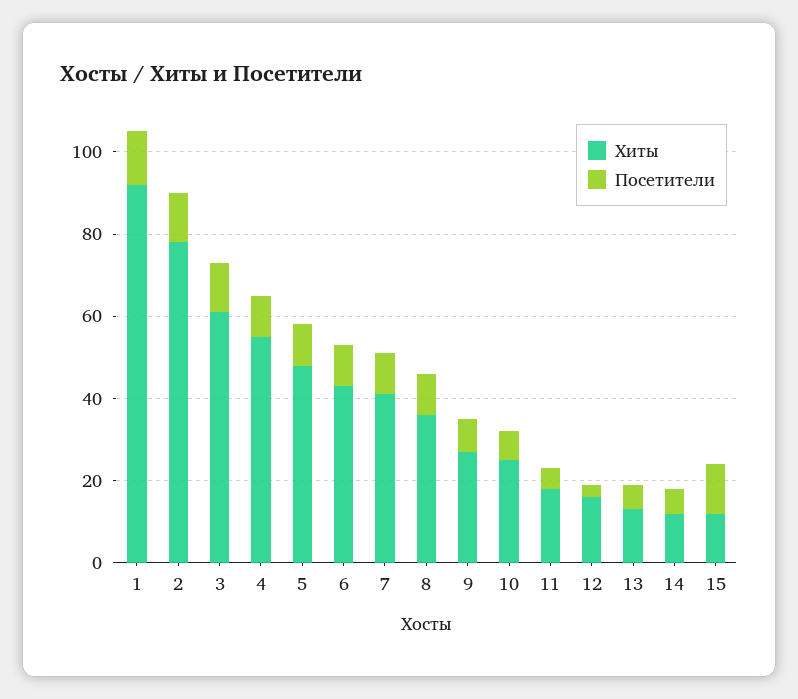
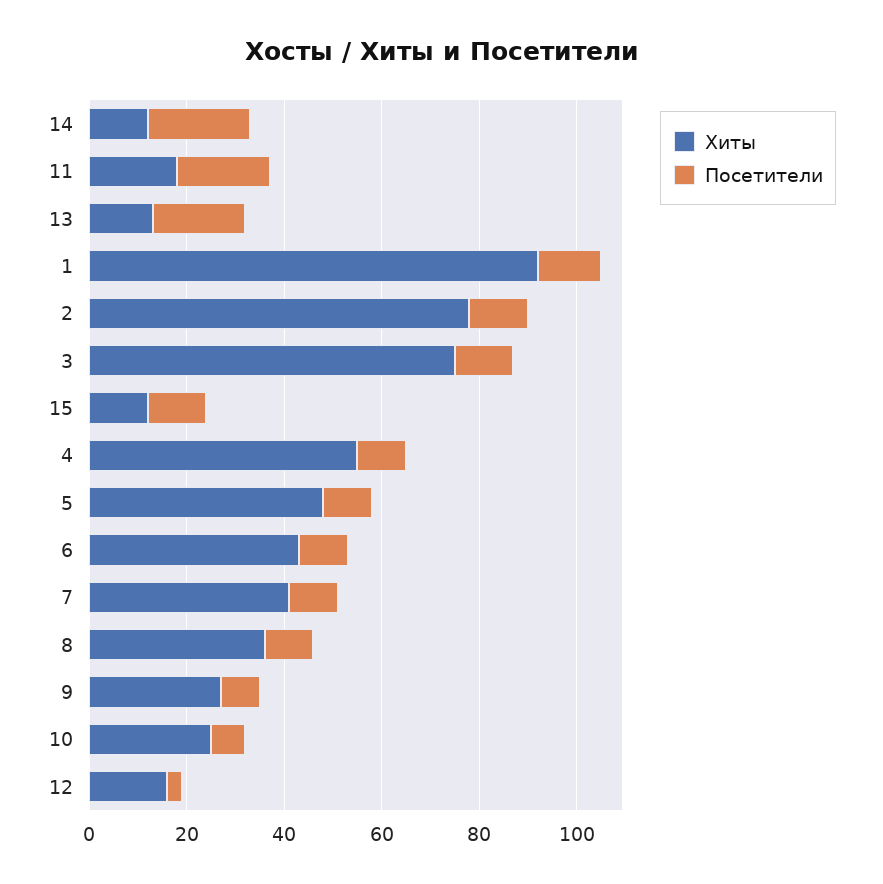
  {
    "Хиты": {
      "1": 90,
      "2": 80,
-     "3": 60,
+     "3": 75,
      "4": 55,
      "5": 50,
      "6": 45,
      "7": 40,
      "8": 35,
      "9": 25,
      "10": 25,
      "11": 20,
      "12": 15,
      "13": 15,
      "14": 10,
      "15": 10
    },
    "Посетители": {
      "1": 15,
      "2": 10,
      "3": 10,
      "4": 10,
      "5": 10,
      "6": 10,
      "7": 10,
      "8": 10,
      "9": 10,
      "10": 5,
-     "11": 5,
+     "11": 20,
      "12": 5,
-     "13": 5,
+     "13": 20,
-     "14": 5,
+     "14": 20,
      "15": 10
    }
  }

